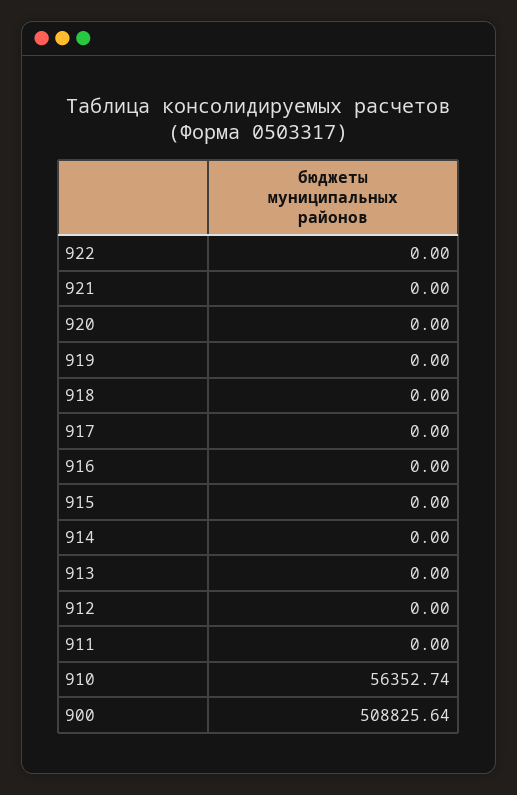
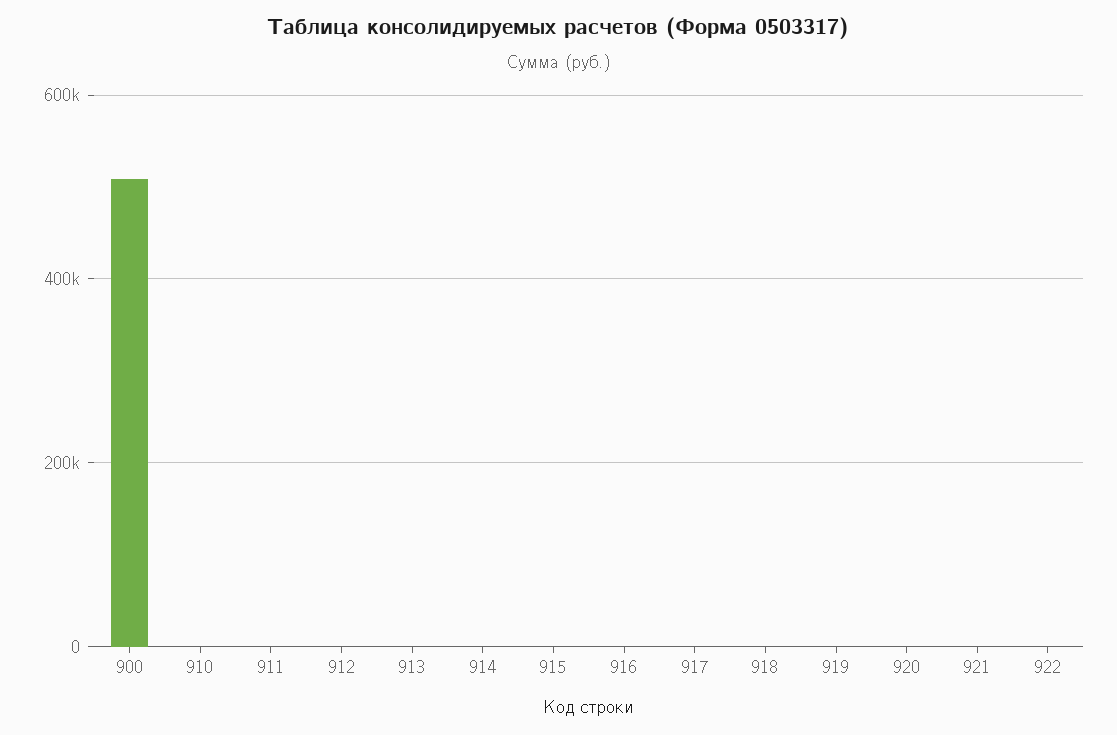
  {
    "922": 0,
    "921": 0,
    "920": 0,
    "919": 0,
    "918": 0,
    "917": 0,
    "916": 0,
    "915": 0,
    "914": 0,
    "913": 0,
    "912": 0,
    "911": 0,
-   "910": 56352.74,
+   "910": 0,
    "900": 508825.64
  }

